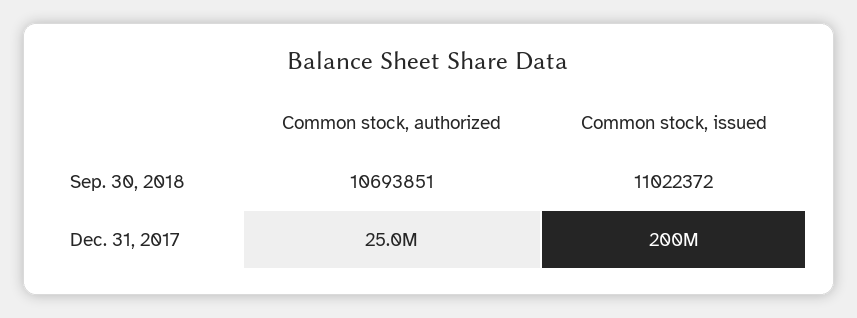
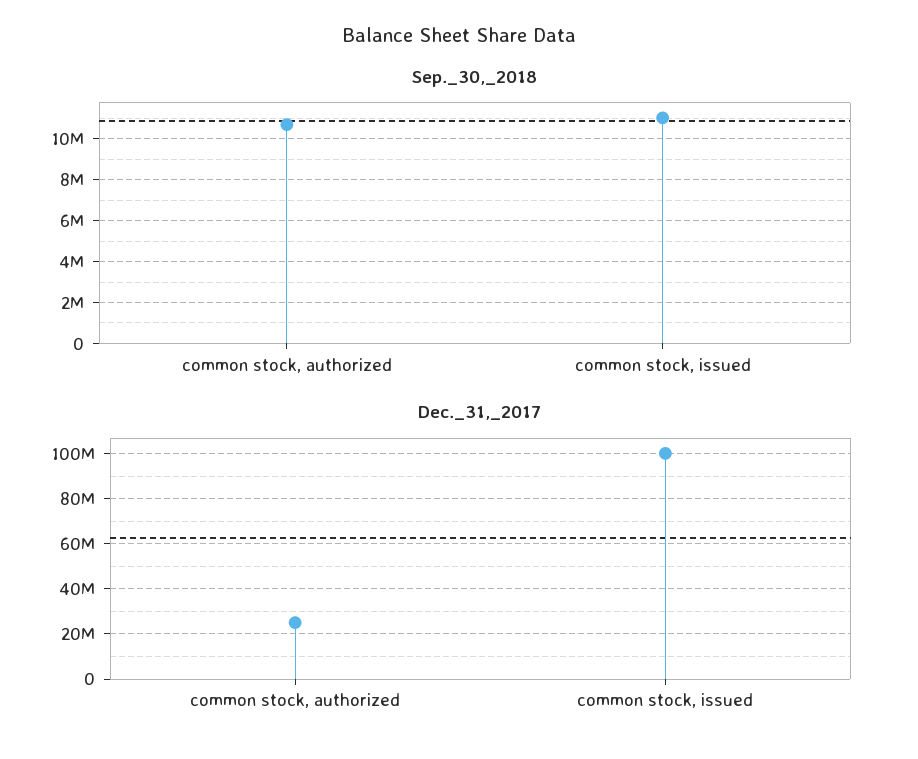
  {
    "Sep. 30, 2018": {
      "Common stock, authorized": 10693851,
      "Common stock, issued": 11022372
    },
    "Dec. 31, 2017": {
      "Common stock, authorized": 25000000,
-     "Common stock, issued": 200000000
+     "Common stock, issued": 100000000
    }
  }

